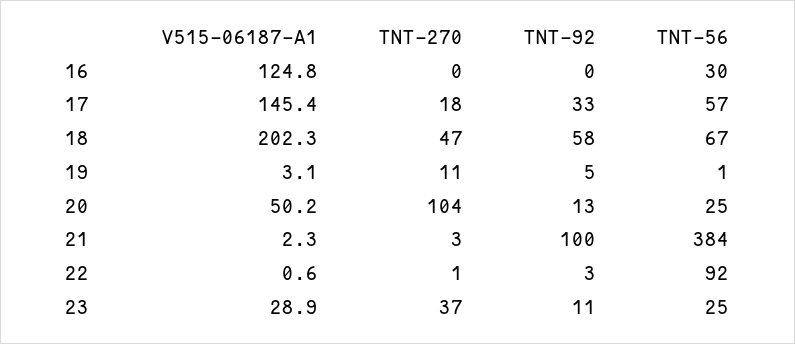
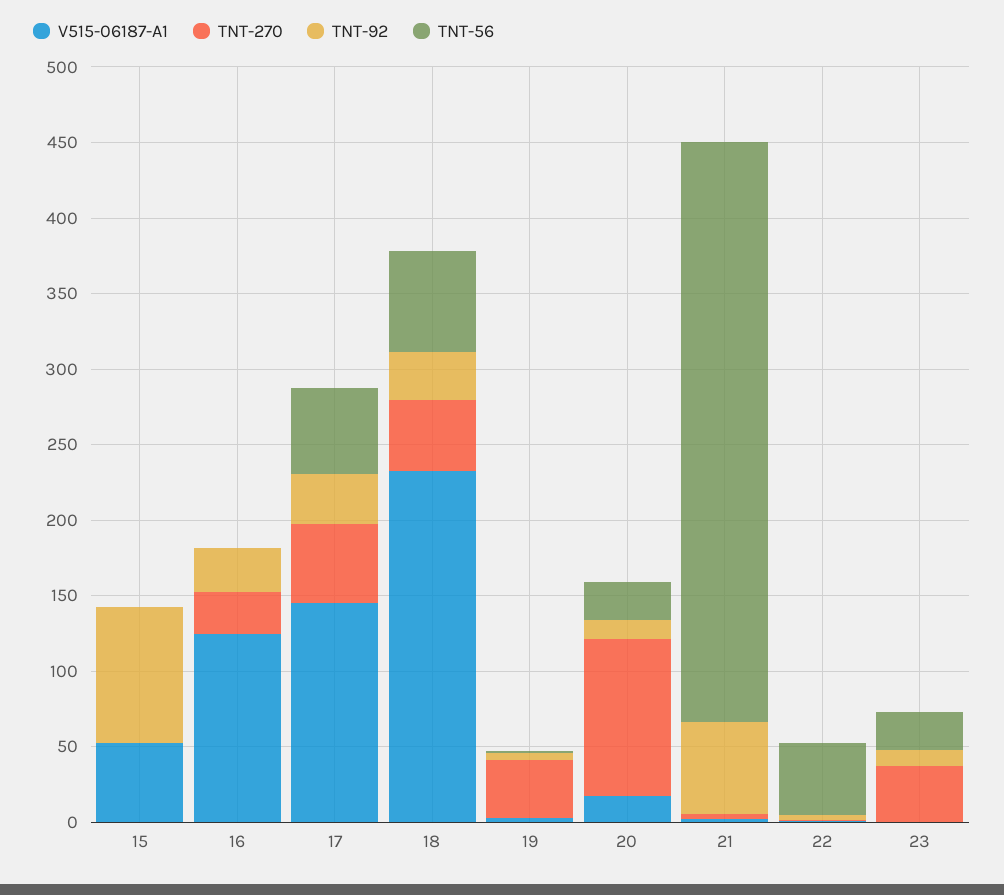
  {
    "V515-06187-A1": {
      "16": 124.8,
      "17": 145.4,
-     "18": 202.3,
+     "18": 230,
      "19": 3.1,
-     "20": 50.2,
+     "20": 20,
      "21": 2.3,
      "22": 0.6,
-     "23": 28.9
+     "23": 0,
+     "15": 50
    },
    "TNT-270": {
-     "16": 0,
+     "16": 30,
-     "17": 18,
+     "17": 50,
      "18": 47,
-     "19": 11,
+     "19": 40,
      "20": 104,
      "21": 3,
      "22": 1,
-     "23": 37
+     "23": 37,
+     "15": 0
    },
    "TNT-92": {
-     "16": 0,
+     "16": 30,
      "17": 33,
-     "18": 58,
+     "18": 30,
      "19": 5,
      "20": 13,
-     "21": 100,
+     "21": 60,
      "22": 3,
-     "23": 11
+     "23": 11,
+     "15": 90
    },
    "TNT-56": {
-     "16": 30,
+     "16": 0,
      "17": 57,
      "18": 67,
      "19": 1,
      "20": 25,
      "21": 384,
-     "22": 92,
+     "22": 50,
-     "23": 25
+     "23": 25,
+     "15": 0
    }
  }

